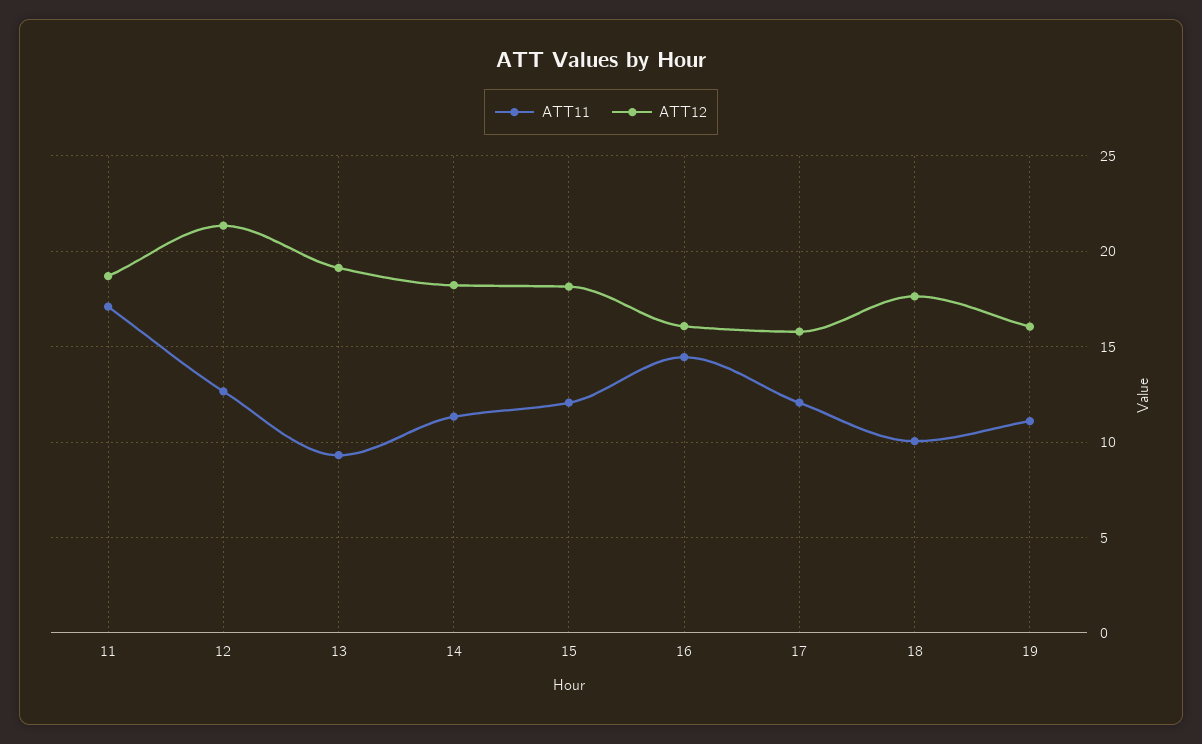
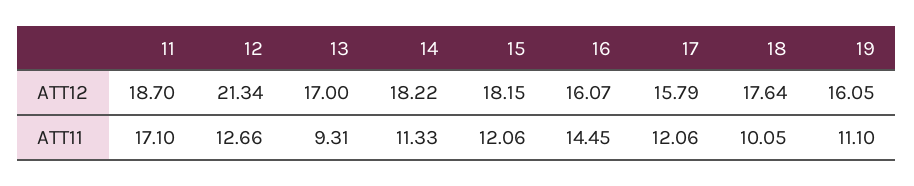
  {
    "ATT11": {
      "11": 17.1,
      "12": 12.66,
      "13": 9.31,
      "14": 11.33,
      "15": 12.06,
      "16": 14.45,
      "17": 12.06,
      "18": 10.05,
      "19": 11.1
    },
    "ATT12": {
      "11": 18.7,
      "12": 21.34,
-     "13": 19,
+     "13": 17,
      "14": 18.22,
      "15": 18.15,
      "16": 16.07,
      "17": 15.79,
      "18": 17.64,
      "19": 16.05
    }
  }

